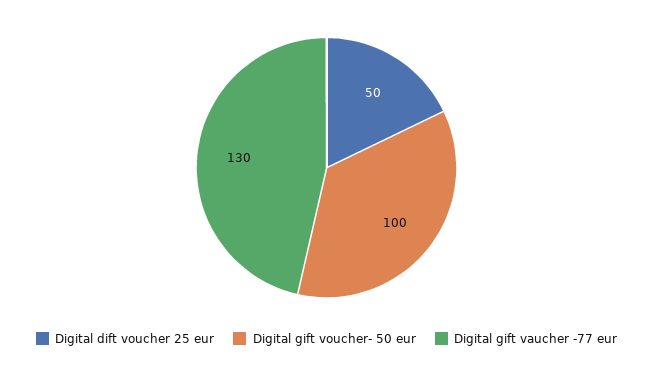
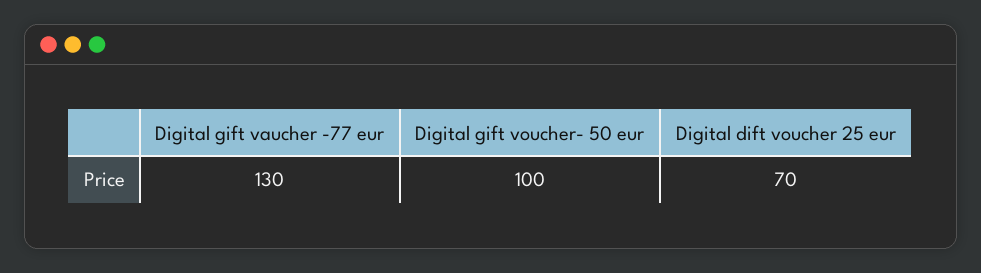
  {
-   "Digital dift voucher 25 eur": 50,
+   "Digital dift voucher 25 eur": 70,
    "Digital gift voucher- 50 eur": 100,
    "Digital gift vaucher -77 eur": 130
  }

